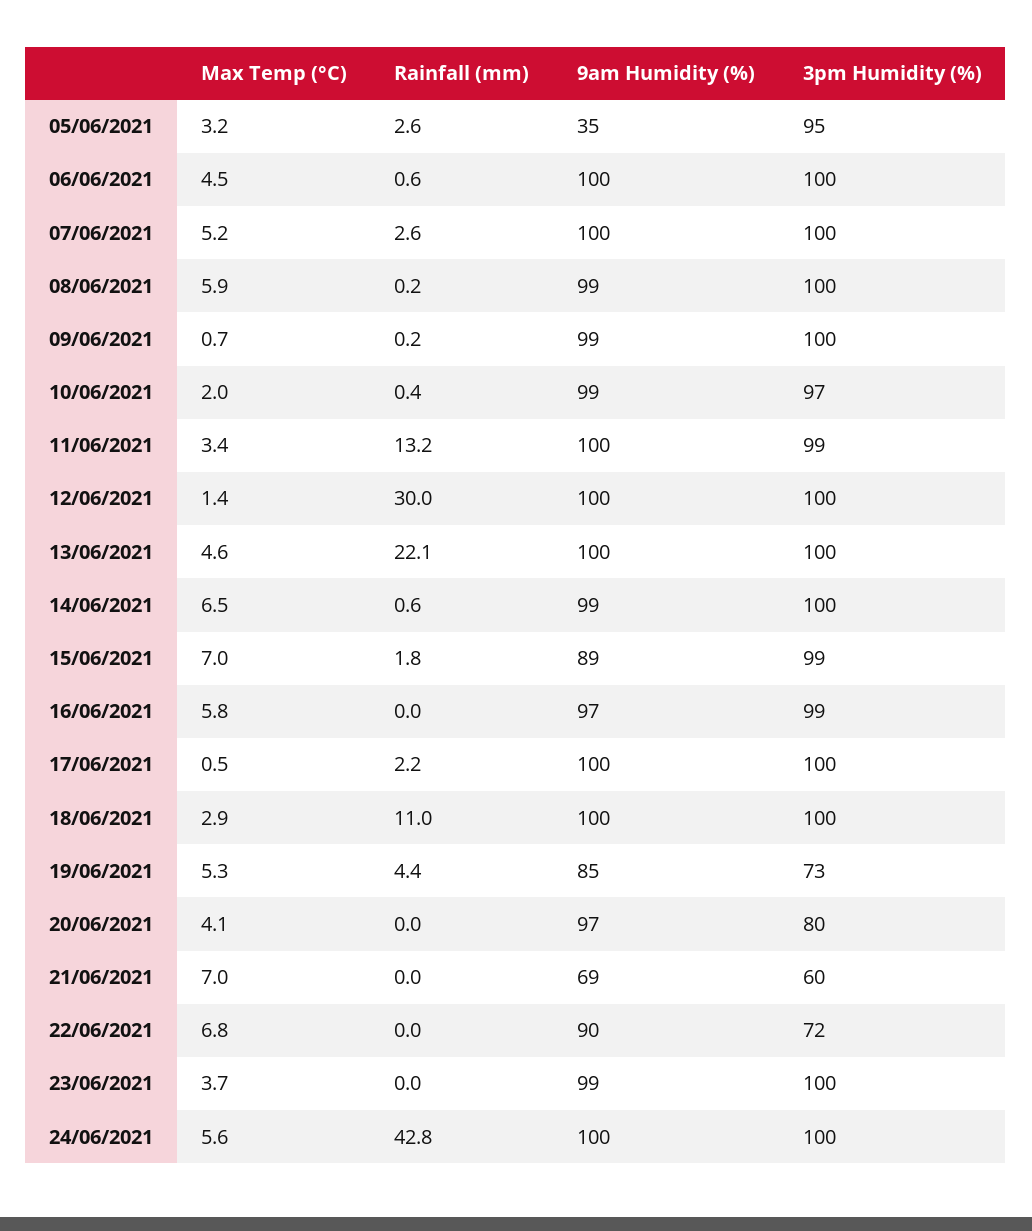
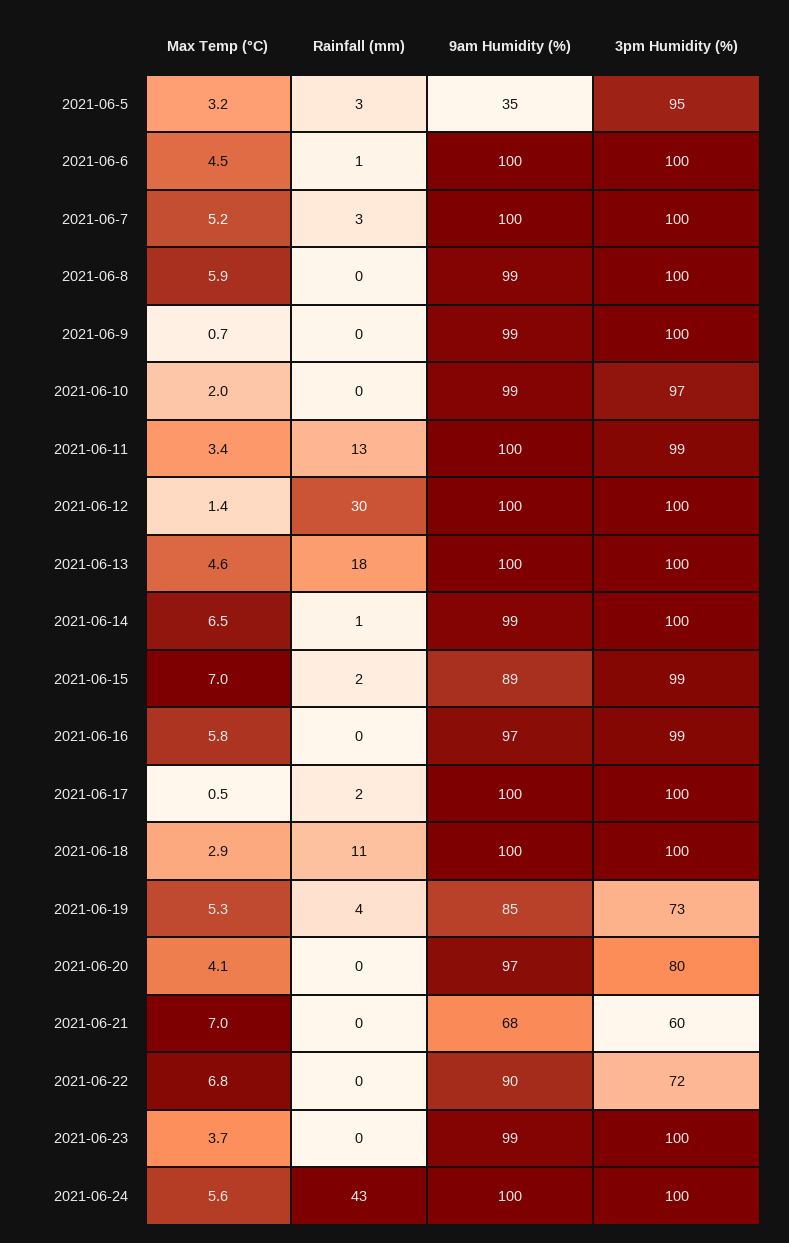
  {
    "Max Temp (°C)": {
      "05/06/2021": 3.2,
      "06/06/2021": 4.5,
      "07/06/2021": 5.2,
      "08/06/2021": 5.9,
      "09/06/2021": 0.7,
      "10/06/2021": 2,
      "11/06/2021": 3.4,
      "12/06/2021": 1.4,
      "13/06/2021": 4.6,
      "14/06/2021": 6.5,
      "15/06/2021": 7,
      "16/06/2021": 5.8,
      "17/06/2021": 0.5,
      "18/06/2021": 2.9,
      "19/06/2021": 5.3,
      "20/06/2021": 4.1,
      "21/06/2021": 7,
      "22/06/2021": 6.8,
      "23/06/2021": 3.7,
      "24/06/2021": 5.6
    },
    "Rainfall (mm)": {
      "05/06/2021": 2.6,
      "06/06/2021": 0.6,
      "07/06/2021": 2.6,
      "08/06/2021": 0.2,
      "09/06/2021": 0.2,
      "10/06/2021": 0.4,
      "11/06/2021": 13.2,
      "12/06/2021": 30,
-     "13/06/2021": 22.1,
+     "13/06/2021": 18,
      "14/06/2021": 0.6,
      "15/06/2021": 1.8,
      "16/06/2021": 0,
      "17/06/2021": 2.2,
      "18/06/2021": 11,
      "19/06/2021": 4.4,
      "20/06/2021": 0,
      "21/06/2021": 0,
      "22/06/2021": 0,
      "23/06/2021": 0,
      "24/06/2021": 42.8
    },
    "9am Humidity (%)": {
      "05/06/2021": 35,
      "06/06/2021": 100,
      "07/06/2021": 100,
      "08/06/2021": 99,
      "09/06/2021": 99,
      "10/06/2021": 99,
      "11/06/2021": 100,
      "12/06/2021": 100,
      "13/06/2021": 100,
      "14/06/2021": 99,
      "15/06/2021": 89,
      "16/06/2021": 97,
      "17/06/2021": 100,
      "18/06/2021": 100,
      "19/06/2021": 85,
      "20/06/2021": 97,
-     "21/06/2021": 69,
+     "21/06/2021": 68,
      "22/06/2021": 90,
      "23/06/2021": 99,
      "24/06/2021": 100
    },
    "3pm Humidity (%)": {
      "05/06/2021": 95,
      "06/06/2021": 100,
      "07/06/2021": 100,
      "08/06/2021": 100,
      "09/06/2021": 100,
      "10/06/2021": 97,
      "11/06/2021": 99,
      "12/06/2021": 100,
      "13/06/2021": 100,
      "14/06/2021": 100,
      "15/06/2021": 99,
      "16/06/2021": 99,
      "17/06/2021": 100,
      "18/06/2021": 100,
      "19/06/2021": 73,
      "20/06/2021": 80,
      "21/06/2021": 60,
      "22/06/2021": 72,
      "23/06/2021": 100,
      "24/06/2021": 100
    }
  }

